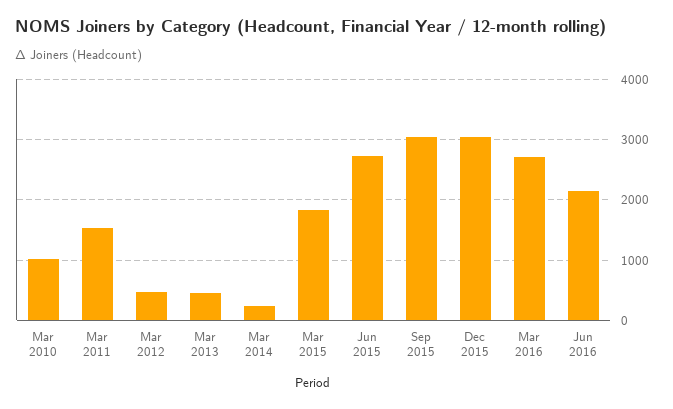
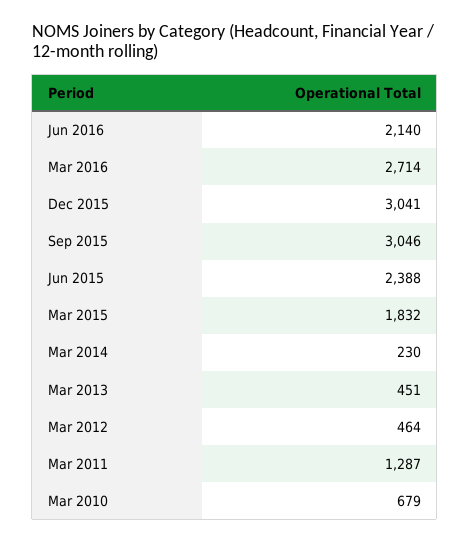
  {
-   "Mar 2010": 1000,
+   "Mar 2010": 679,
-   "Mar 2011": 1500,
+   "Mar 2011": 1287,
    "Mar 2012": 464,
    "Mar 2013": 451,
    "Mar 2014": 230,
    "Mar 2015": 1832,
-   "Jun 2015": 2700,
+   "Jun 2015": 2388,
    "Sep 2015": 3046,
    "Dec 2015": 3041,
    "Mar 2016": 2714,
    "Jun 2016": 2140
  }

